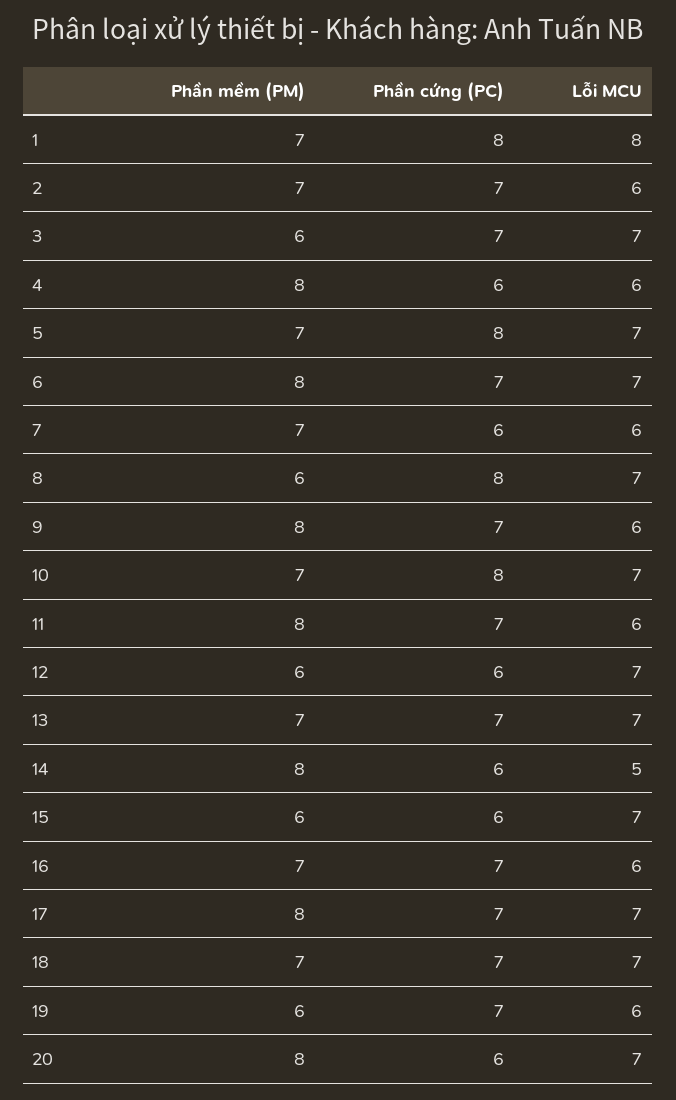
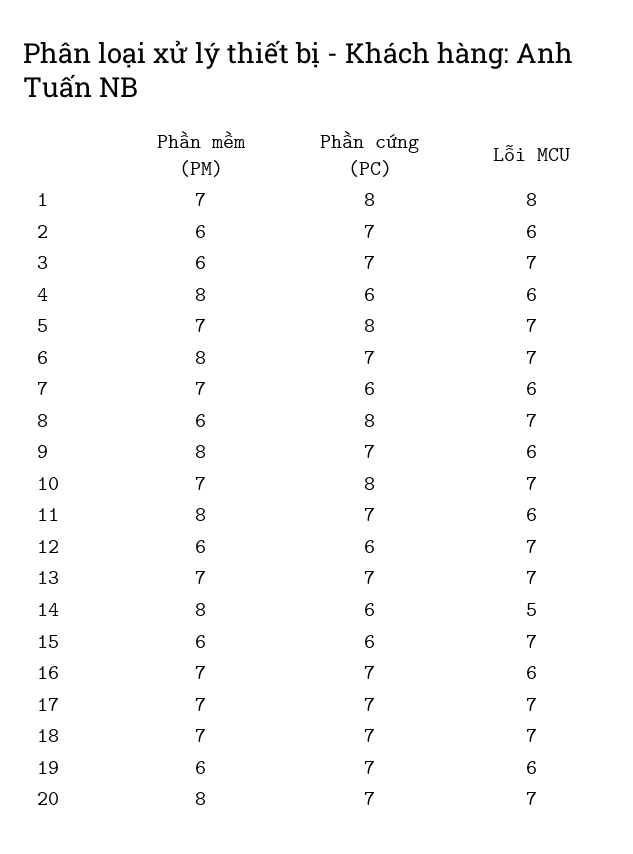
  {
    "Phần mềm (PM)": {
      "1": 7,
-     "2": 7,
+     "2": 6,
      "3": 6,
      "4": 8,
      "5": 7,
      "6": 8,
      "7": 7,
      "8": 6,
      "9": 8,
      "10": 7,
      "11": 8,
      "12": 6,
      "13": 7,
      "14": 8,
      "15": 6,
      "16": 7,
-     "17": 8,
+     "17": 7,
      "18": 7,
      "19": 6,
      "20": 8
    },
    "Phần cứng (PC)": {
      "1": 8,
      "2": 7,
      "3": 7,
      "4": 6,
      "5": 8,
      "6": 7,
      "7": 6,
      "8": 8,
      "9": 7,
      "10": 8,
      "11": 7,
      "12": 6,
      "13": 7,
      "14": 6,
      "15": 6,
      "16": 7,
      "17": 7,
      "18": 7,
      "19": 7,
-     "20": 6
+     "20": 7
    },
    "Lỗi MCU": {
      "1": 8,
      "2": 6,
      "3": 7,
      "4": 6,
      "5": 7,
      "6": 7,
      "7": 6,
      "8": 7,
      "9": 6,
      "10": 7,
      "11": 6,
      "12": 7,
      "13": 7,
      "14": 5,
      "15": 7,
      "16": 6,
      "17": 7,
      "18": 7,
      "19": 6,
      "20": 7
    }
  }

